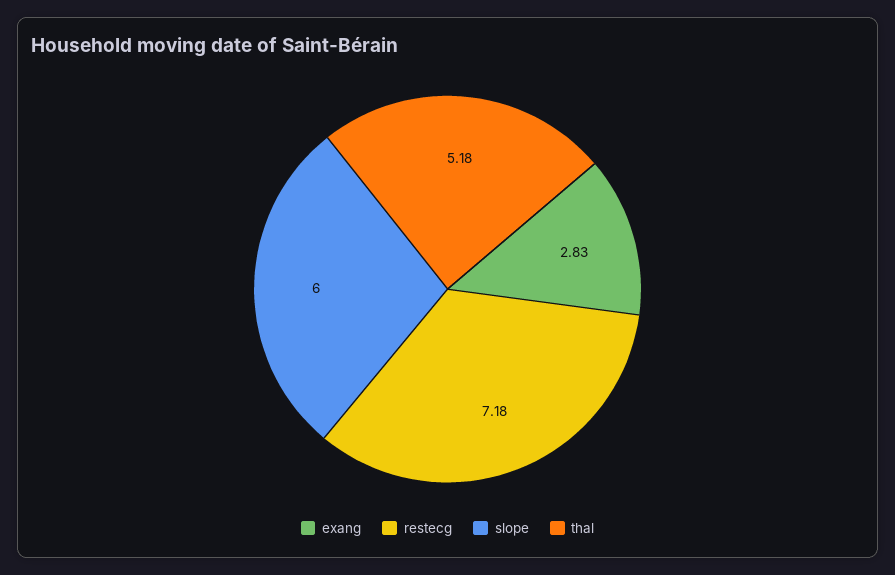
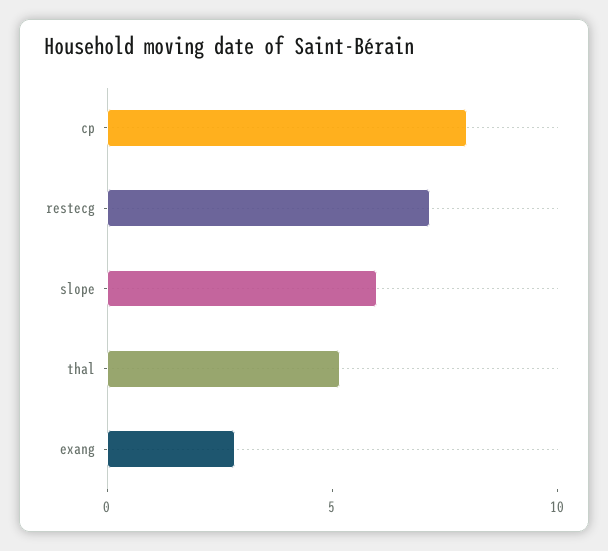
  {
    "exang": 2.83,
    "restecg": 7.18,
    "slope": 6,
-   "thal": 5.18
+   "thal": 5.18,
+   "cp": 8
  }

